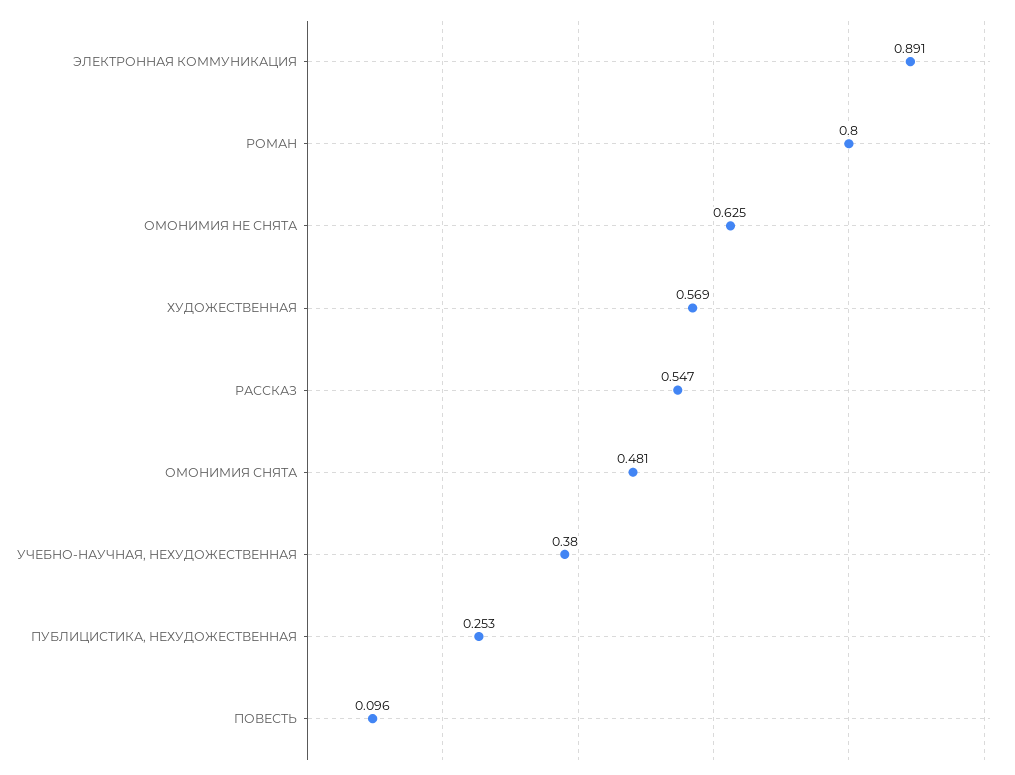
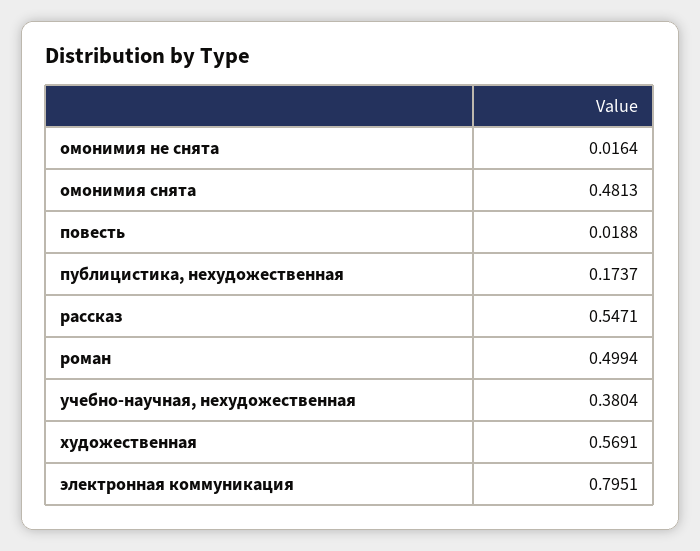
  {
-   "ЭЛЕКТРОННАЯ КОММУНИКАЦИЯ": 0.891,
+   "ЭЛЕКТРОННАЯ КОММУНИКАЦИЯ": 0.7951,
-   "РОМАН": 0.8,
+   "РОМАН": 0.4994,
-   "ОМОНИМИЯ НЕ СНЯТА": 0.625,
+   "ОМОНИМИЯ НЕ СНЯТА": 0.0164,
    "ХУДОЖЕСТВЕННАЯ": 0.5691,
    "РАССКАЗ": 0.5471,
    "ОМОНИМИЯ СНЯТА": 0.4813,
    "УЧЕБНО-НАУЧНАЯ, НЕХУДОЖЕСТВЕННАЯ": 0.3804,
-   "ПУБЛИЦИСТИКА, НЕХУДОЖЕСТВЕННАЯ": 0.253,
+   "ПУБЛИЦИСТИКА, НЕХУДОЖЕСТВЕННАЯ": 0.1737,
-   "ПОВЕСТЬ": 0.096
+   "ПОВЕСТЬ": 0.0188
  }

